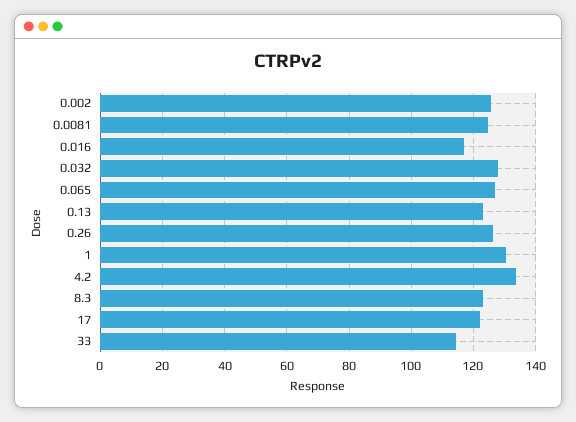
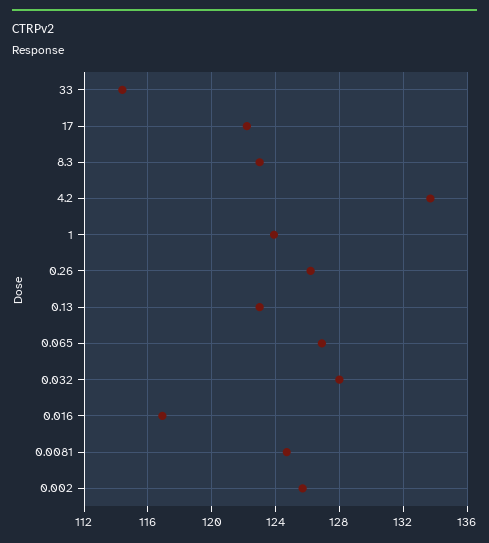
  {
    "0.002": 125.5,
    "0.0081": 124.5,
    "0.016": 117,
    "0.032": 128,
    "0.065": 127,
    "0.13": 123,
    "0.26": 126,
-   "1": 130,
+   "1": 124,
    "4.2": 133.5,
    "8.3": 123,
    "17": 122,
    "33": 114.5
  }

